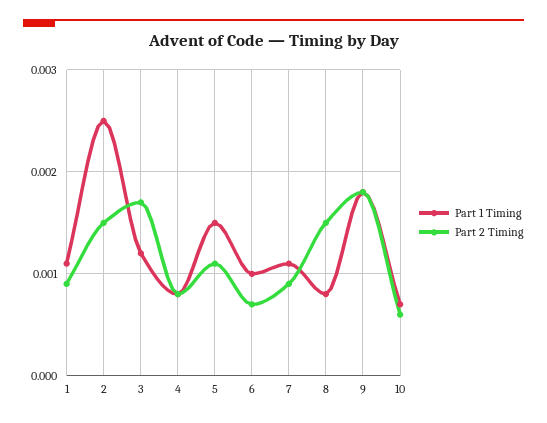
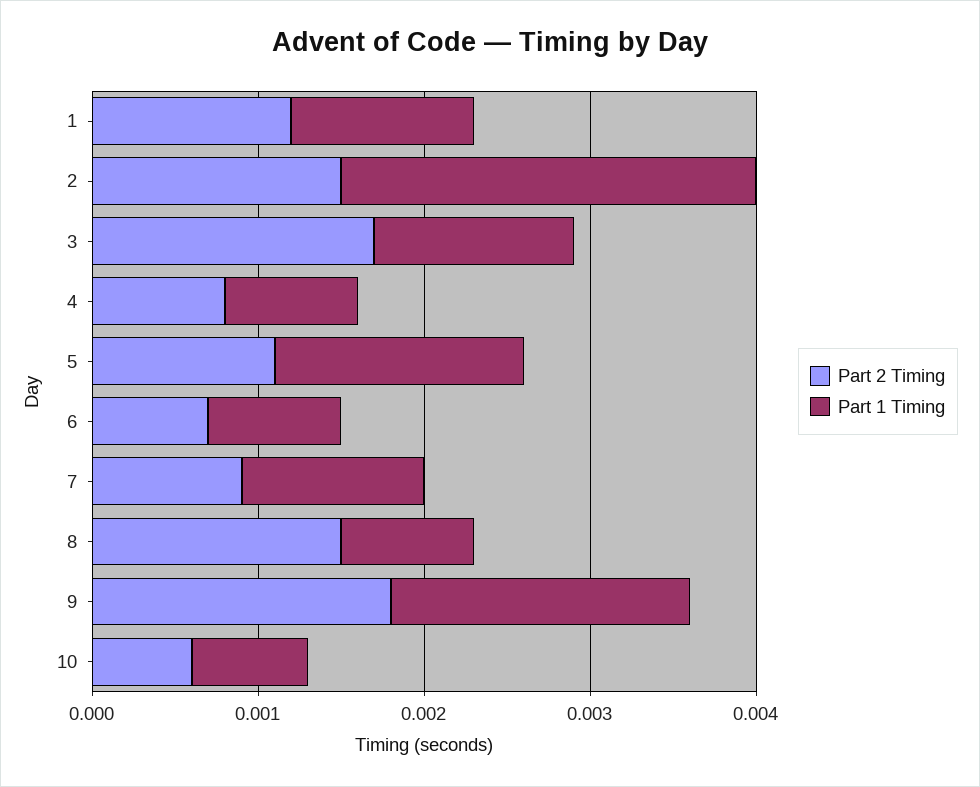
  {
    "Part 1 Timing": {
      "1": 0.0011,
      "2": 0.0025,
      "3": 0.0012,
      "4": 0.0008,
      "5": 0.0015,
-     "6": 0.001,
+     "6": 0.0008,
      "7": 0.0011,
      "8": 0.0008,
      "9": 0.0018,
      "10": 0.0007
    },
    "Part 2 Timing": {
-     "1": 0.0009,
+     "1": 0.0012,
      "2": 0.0015,
      "3": 0.0017,
      "4": 0.0008,
      "5": 0.0011,
      "6": 0.0007,
      "7": 0.0009,
      "8": 0.0015,
      "9": 0.0018,
      "10": 0.0006
    }
  }

